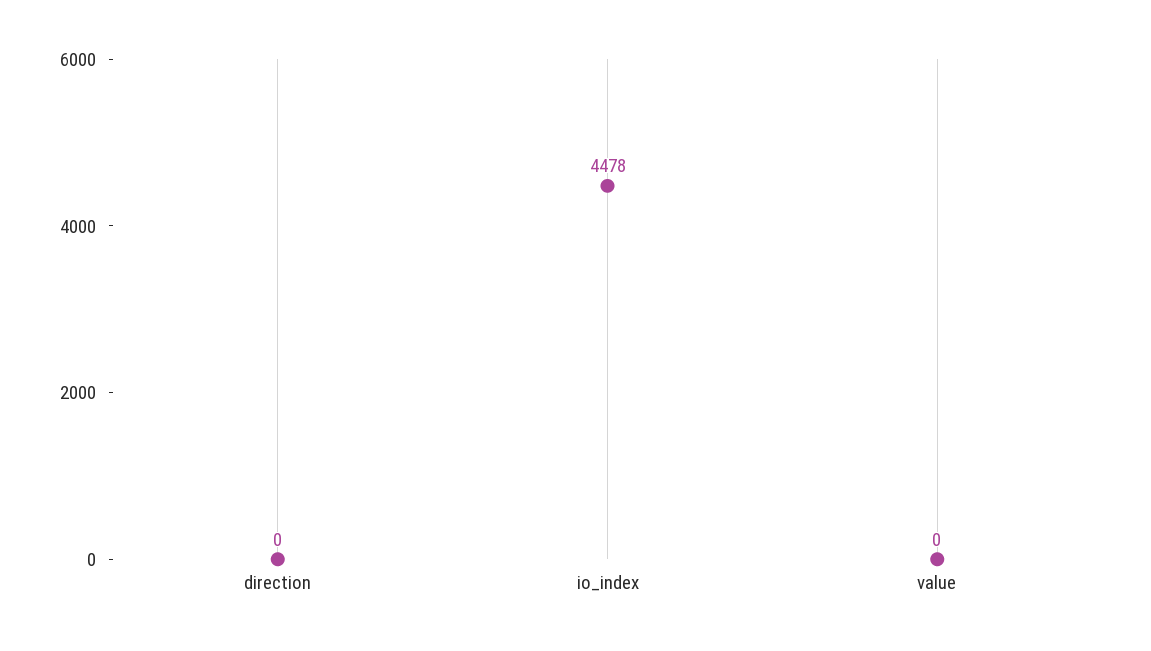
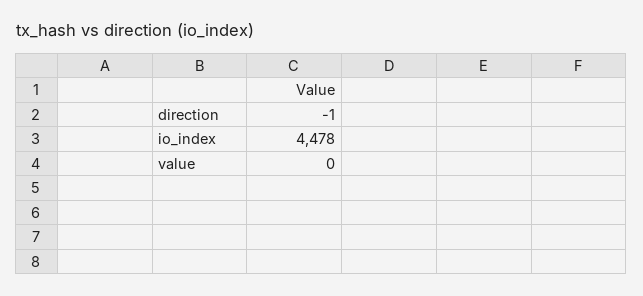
  {
-   "direction": 0,
+   "direction": -1,
    "io_index": 4478,
    "value": 0
  }

